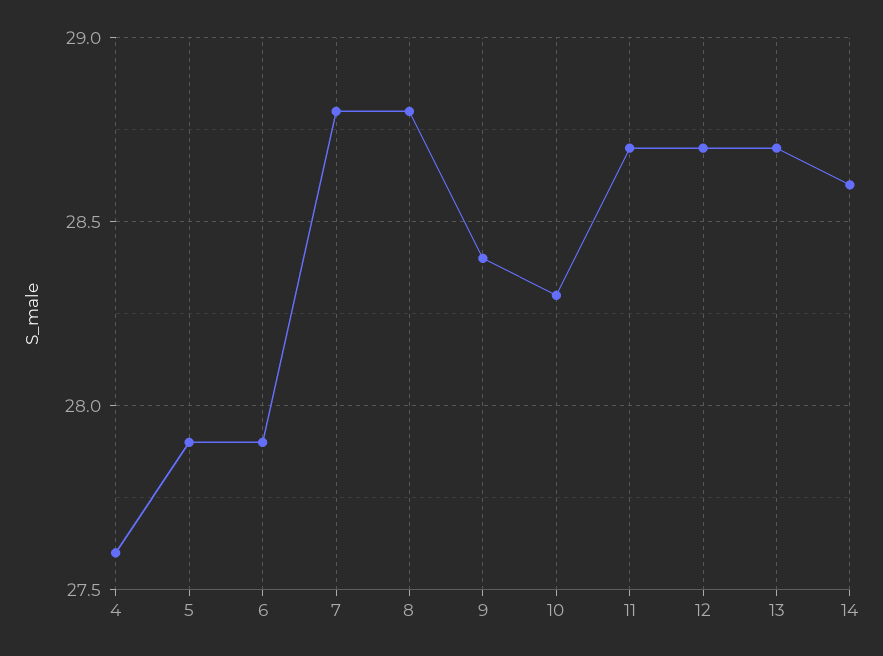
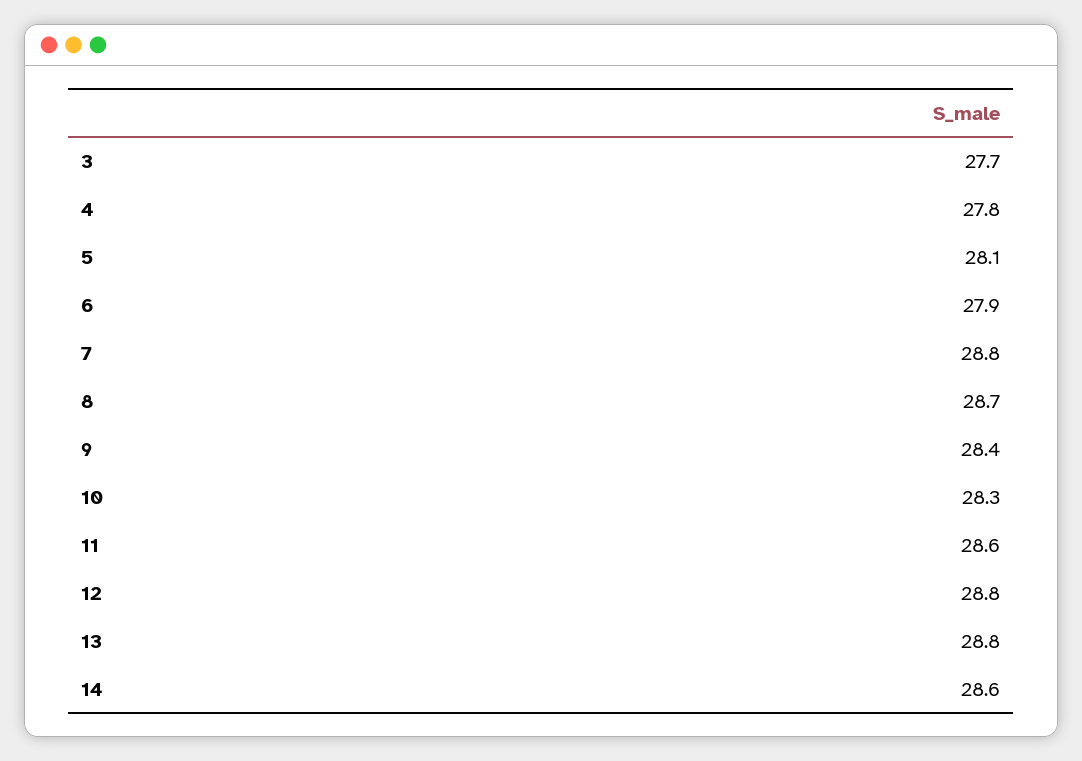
  {
-   "4": 27.6,
+   "4": 27.8,
-   "5": 27.9,
+   "5": 28.1,
    "6": 27.9,
    "7": 28.8,
-   "8": 28.8,
+   "8": 28.7,
    "9": 28.4,
    "10": 28.3,
-   "11": 28.7,
+   "11": 28.6,
-   "12": 28.7,
+   "12": 28.8,
-   "13": 28.7,
+   "13": 28.8,
-   "14": 28.6
+   "14": 28.6,
+   "3": 27.7
  }

